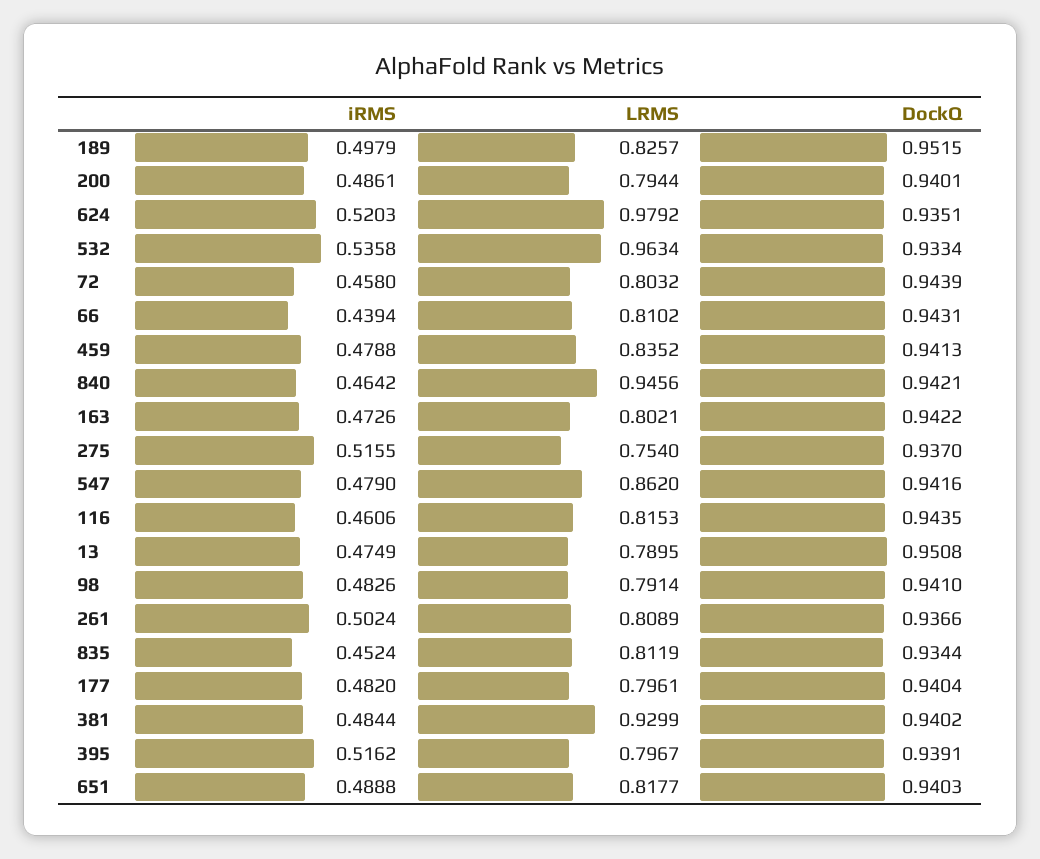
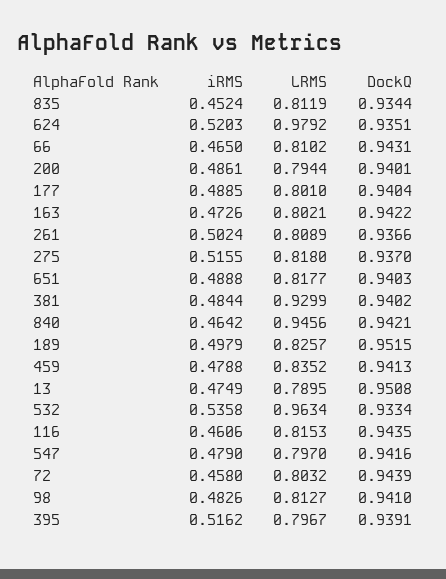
  {
    "iRMS": {
      "189": 0.4979,
      "200": 0.4861,
      "624": 0.5203,
      "532": 0.5358,
      "72": 0.458,
-     "66": 0.4394,
+     "66": 0.465,
      "459": 0.4788,
      "840": 0.4642,
      "163": 0.4726,
      "275": 0.5155,
      "547": 0.479,
      "116": 0.4606,
      "13": 0.4749,
      "98": 0.4826,
      "261": 0.5024,
      "835": 0.4524,
-     "177": 0.482,
+     "177": 0.4885,
      "381": 0.4844,
      "395": 0.5162,
      "651": 0.4888
    },
    "LRMS": {
      "189": 0.8257,
      "200": 0.7944,
      "624": 0.9792,
      "532": 0.9634,
      "72": 0.8032,
      "66": 0.8102,
      "459": 0.8352,
      "840": 0.9456,
      "163": 0.8021,
-     "275": 0.754,
+     "275": 0.818,
-     "547": 0.862,
+     "547": 0.797,
      "116": 0.8153,
      "13": 0.7895,
-     "98": 0.7914,
+     "98": 0.8127,
      "261": 0.8089,
      "835": 0.8119,
-     "177": 0.7961,
+     "177": 0.801,
      "381": 0.9299,
      "395": 0.7967,
      "651": 0.8177
    },
    "DockQ": {
      "189": 0.9515,
      "200": 0.9401,
      "624": 0.9351,
      "532": 0.9334,
      "72": 0.9439,
      "66": 0.9431,
      "459": 0.9413,
      "840": 0.9421,
      "163": 0.9422,
      "275": 0.937,
      "547": 0.9416,
      "116": 0.9435,
      "13": 0.9508,
      "98": 0.941,
      "261": 0.9366,
      "835": 0.9344,
      "177": 0.9404,
      "381": 0.9402,
      "395": 0.9391,
      "651": 0.9403
    }
  }

